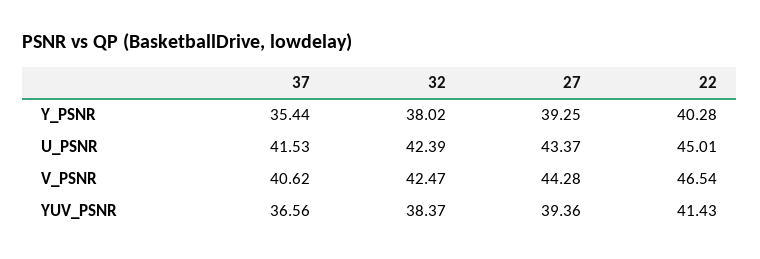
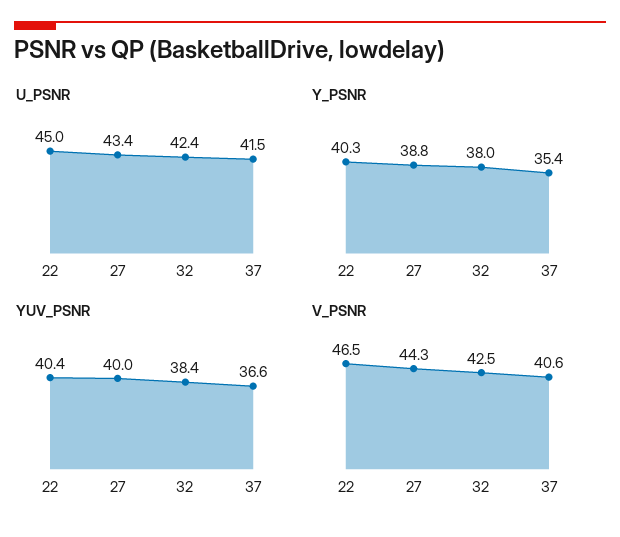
  {
    "Y_PSNR": {
      "37": 35.44,
      "32": 38.02,
-     "27": 39.25,
+     "27": 38.8,
      "22": 40.28
    },
    "U_PSNR": {
      "37": 41.53,
      "32": 42.39,
      "27": 43.37,
      "22": 45.01
    },
    "V_PSNR": {
      "37": 40.62,
      "32": 42.47,
      "27": 44.28,
      "22": 46.54
    },
    "YUV_PSNR": {
      "37": 36.56,
      "32": 38.37,
-     "27": 39.36,
+     "27": 40,
-     "22": 41.43
+     "22": 40.4
    }
  }

